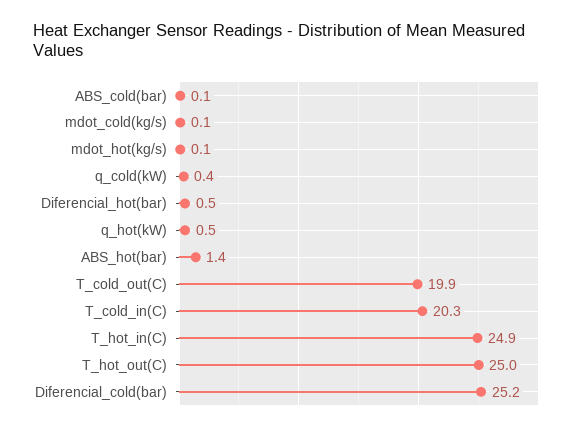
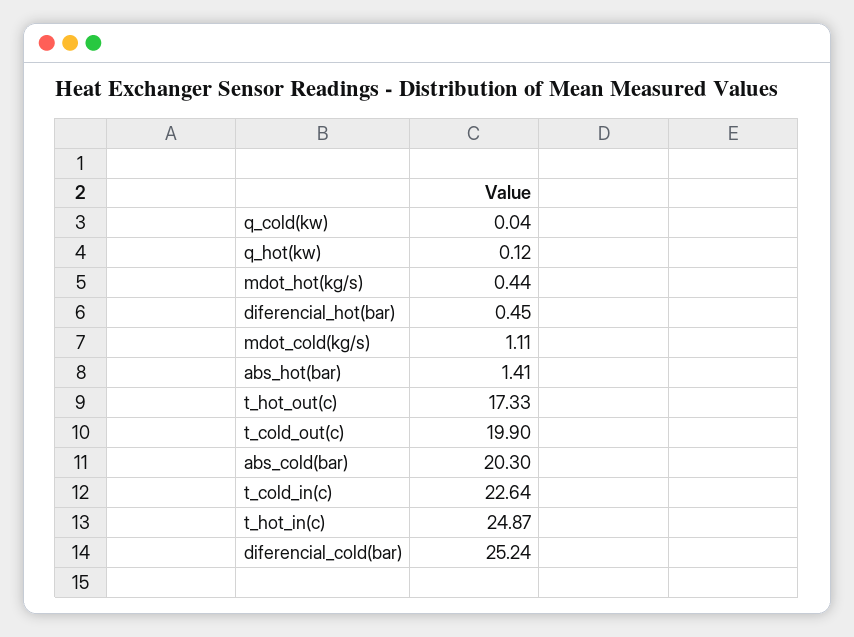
  {
-   "ABS_cold(bar)": 0.1,
+   "ABS_cold(bar)": 20.3,
-   "mdot_cold(kg/s)": 0.1,
+   "mdot_cold(kg/s)": 1.11,
-   "mdot_hot(kg/s)": 0.1,
+   "mdot_hot(kg/s)": 0.44,
-   "q_cold(kW)": 0.4,
+   "q_cold(kW)": 0.04,
    "Diferencial_hot(bar)": 0.45,
-   "q_hot(kW)": 0.5,
+   "q_hot(kW)": 0.12,
    "ABS_hot(bar)": 1.41,
    "T_cold_out(C)": 19.9,
-   "T_cold_in(C)": 20.3,
+   "T_cold_in(C)": 22.64,
    "T_hot_in(C)": 24.87,
-   "T_hot_out(C)": 25,
+   "T_hot_out(C)": 17.33,
    "Diferencial_cold(bar)": 25.24
  }

